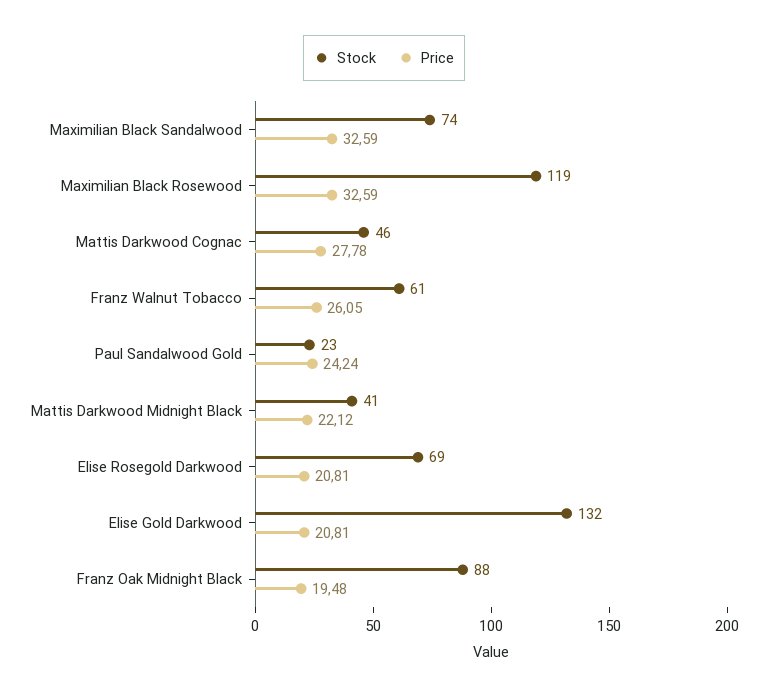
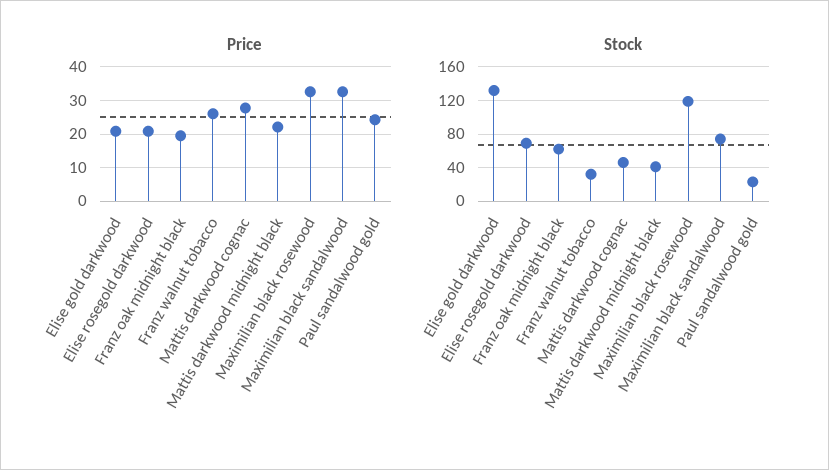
  {
    "Stock": {
      "Maximilian Black Sandalwood": 74,
      "Maximilian Black Rosewood": 119,
      "Mattis Darkwood Cognac": 46,
-     "Franz Walnut Tobacco": 61,
+     "Franz Walnut Tobacco": 30,
      "Paul Sandalwood Gold": 23,
      "Mattis Darkwood Midnight Black": 41,
      "Elise Rosegold Darkwood": 69,
      "Elise Gold Darkwood": 132,
-     "Franz Oak Midnight Black": 88
+     "Franz Oak Midnight Black": 60
    },
    "Price": {
      "Maximilian Black Sandalwood": 32.59,
      "Maximilian Black Rosewood": 32.59,
      "Mattis Darkwood Cognac": 27.78,
      "Franz Walnut Tobacco": 26.05,
      "Paul Sandalwood Gold": 24.24,
      "Mattis Darkwood Midnight Black": 22.12,
      "Elise Rosegold Darkwood": 20.81,
      "Elise Gold Darkwood": 20.81,
      "Franz Oak Midnight Black": 19.48
    }
  }

